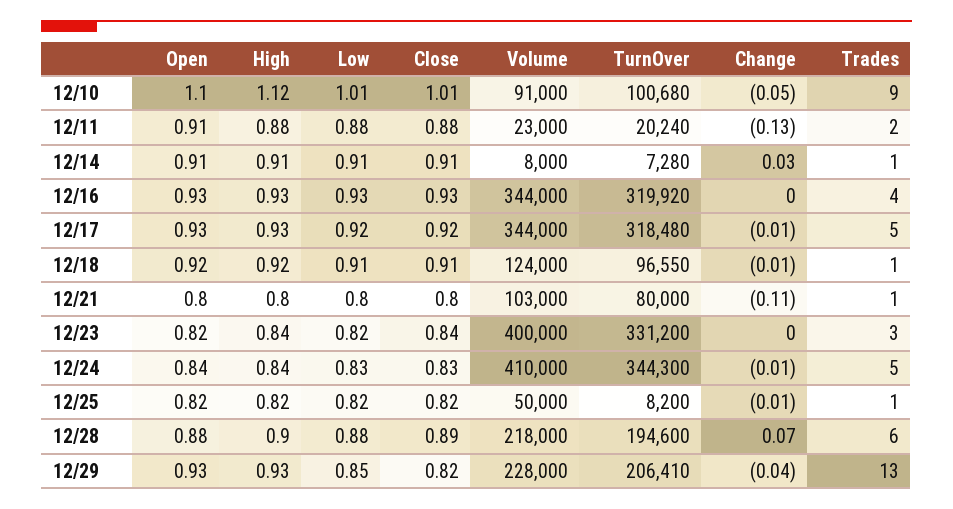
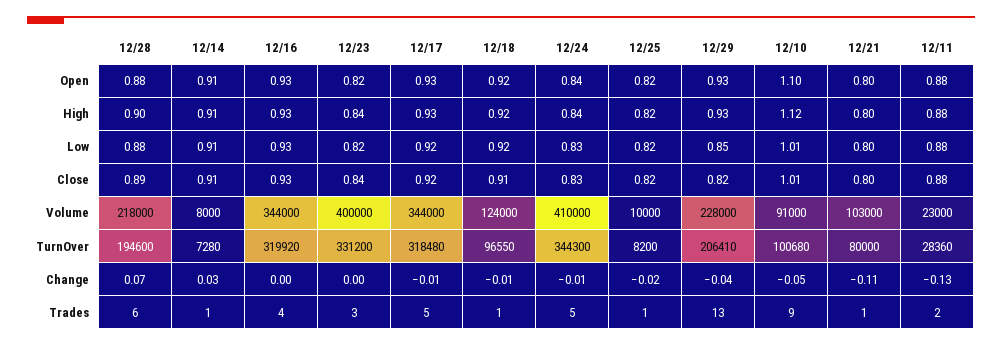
  {
    "Open": {
      "12/10": 1.1,
-     "12/11": 0.91,
+     "12/11": 0.88,
      "12/14": 0.91,
      "12/16": 0.93,
      "12/17": 0.93,
      "12/18": 0.92,
      "12/21": 0.8,
      "12/23": 0.82,
      "12/24": 0.84,
      "12/25": 0.82,
      "12/28": 0.88,
      "12/29": 0.93
    },
    "High": {
      "12/10": 1.12,
      "12/11": 0.88,
      "12/14": 0.91,
      "12/16": 0.93,
      "12/17": 0.93,
      "12/18": 0.92,
      "12/21": 0.8,
      "12/23": 0.84,
      "12/24": 0.84,
      "12/25": 0.82,
      "12/28": 0.9,
      "12/29": 0.93
    },
    "Low": {
      "12/10": 1.01,
      "12/11": 0.88,
      "12/14": 0.91,
      "12/16": 0.93,
      "12/17": 0.92,
-     "12/18": 0.91,
+     "12/18": 0.92,
      "12/21": 0.8,
      "12/23": 0.82,
      "12/24": 0.83,
      "12/25": 0.82,
      "12/28": 0.88,
      "12/29": 0.85
    },
    "Close": {
      "12/10": 1.01,
      "12/11": 0.88,
      "12/14": 0.91,
      "12/16": 0.93,
      "12/17": 0.92,
      "12/18": 0.91,
      "12/21": 0.8,
      "12/23": 0.84,
      "12/24": 0.83,
      "12/25": 0.82,
      "12/28": 0.89,
      "12/29": 0.82
    },
    "Volume": {
      "12/10": 91000,
      "12/11": 23000,
      "12/14": 8000,
      "12/16": 344000,
      "12/17": 344000,
      "12/18": 124000,
      "12/21": 103000,
      "12/23": 400000,
      "12/24": 410000,
-     "12/25": 50000,
+     "12/25": 10000,
      "12/28": 218000,
      "12/29": 228000
    },
    "TurnOver": {
      "12/10": 100680,
-     "12/11": 20240,
+     "12/11": 28360,
      "12/14": 7280,
      "12/16": 319920,
      "12/17": 318480,
      "12/18": 96550,
      "12/21": 80000,
      "12/23": 331200,
      "12/24": 344300,
      "12/25": 8200,
      "12/28": 194600,
      "12/29": 206410
    },
    "Change": {
      "12/10": -0.05,
      "12/11": -0.13,
      "12/14": 0.03,
      "12/16": 0,
      "12/17": -0.01,
      "12/18": -0.01,
      "12/21": -0.11,
      "12/23": 0,
      "12/24": -0.01,
-     "12/25": -0.01,
+     "12/25": -0.02,
      "12/28": 0.07,
      "12/29": -0.04
    },
    "Trades": {
      "12/10": 9,
      "12/11": 2,
      "12/14": 1,
      "12/16": 4,
      "12/17": 5,
      "12/18": 1,
      "12/21": 1,
      "12/23": 3,
      "12/24": 5,
      "12/25": 1,
      "12/28": 6,
      "12/29": 13
    }
  }

